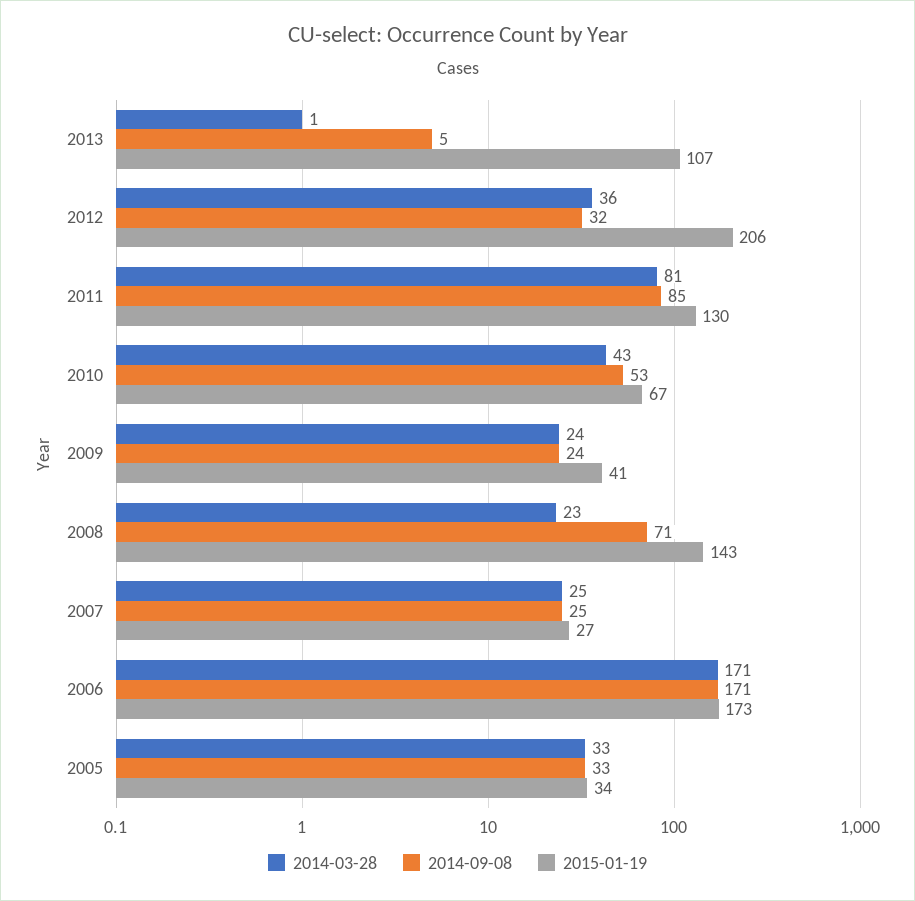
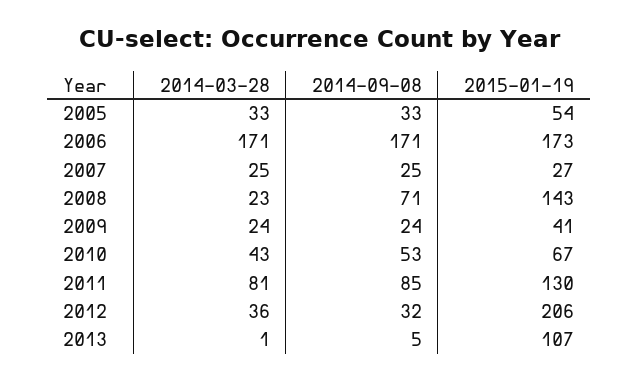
  {
    "2014-03-28": {
      "2013": 1,
      "2012": 36,
      "2011": 81,
      "2010": 43,
      "2009": 24,
      "2008": 23,
      "2007": 25,
      "2006": 171,
      "2005": 33
    },
    "2014-09-08": {
      "2013": 5,
      "2012": 32,
      "2011": 85,
      "2010": 53,
      "2009": 24,
      "2008": 71,
      "2007": 25,
      "2006": 171,
      "2005": 33
    },
    "2015-01-19": {
      "2013": 107,
      "2012": 206,
      "2011": 130,
      "2010": 67,
      "2009": 41,
      "2008": 143,
      "2007": 27,
      "2006": 173,
-     "2005": 34
+     "2005": 54
    }
  }

